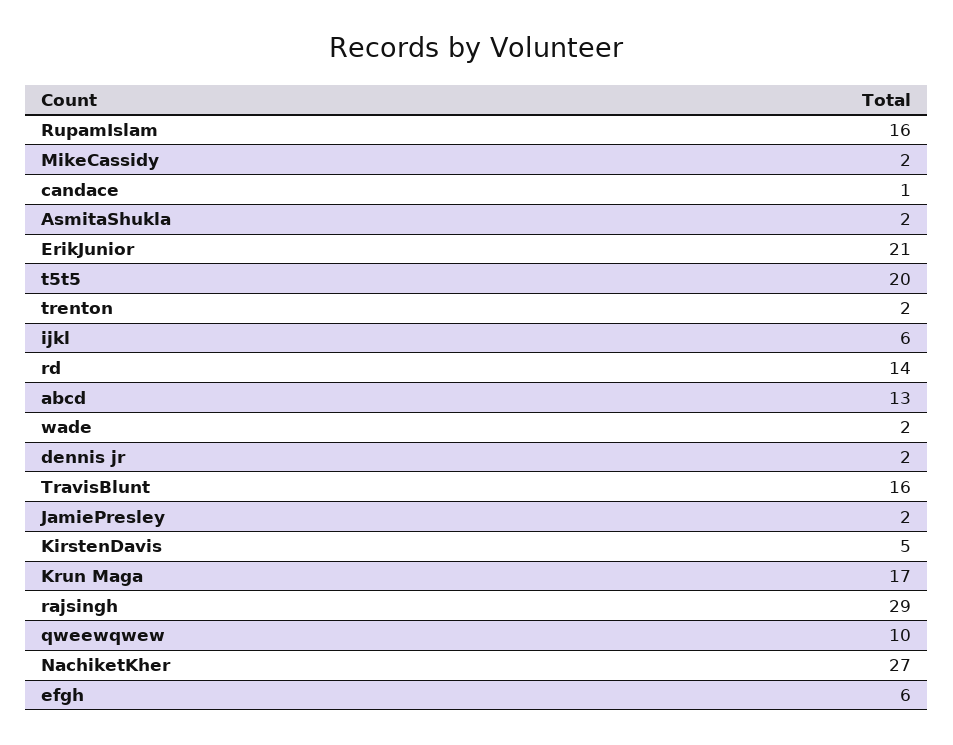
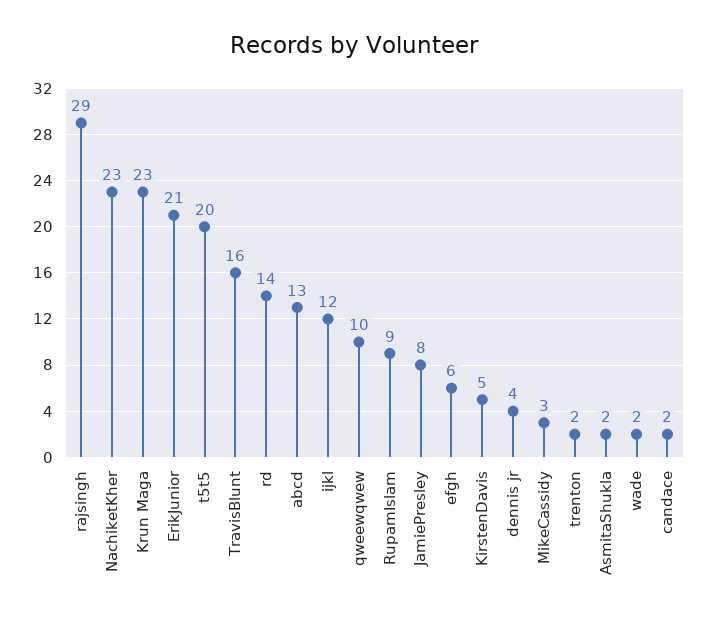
  {
-   "RupamIslam": 16,
+   "RupamIslam": 9,
-   "MikeCassidy": 2,
+   "MikeCassidy": 3,
-   "candace": 1,
+   "candace": 2,
    "AsmitaShukla": 2,
    "ErikJunior": 21,
    "t5t5": 20,
    "trenton": 2,
-   "ijkl": 6,
+   "ijkl": 12,
    "rd": 14,
    "abcd": 13,
    "wade": 2,
-   "dennis jr": 2,
+   "dennis jr": 4,
    "TravisBlunt": 16,
-   "JamiePresley": 2,
+   "JamiePresley": 8,
    "KirstenDavis": 5,
-   "Krun Maga": 17,
+   "Krun Maga": 23,
    "rajsingh": 29,
    "qweewqwew": 10,
-   "NachiketKher": 27,
+   "NachiketKher": 23,
    "efgh": 6
  }

